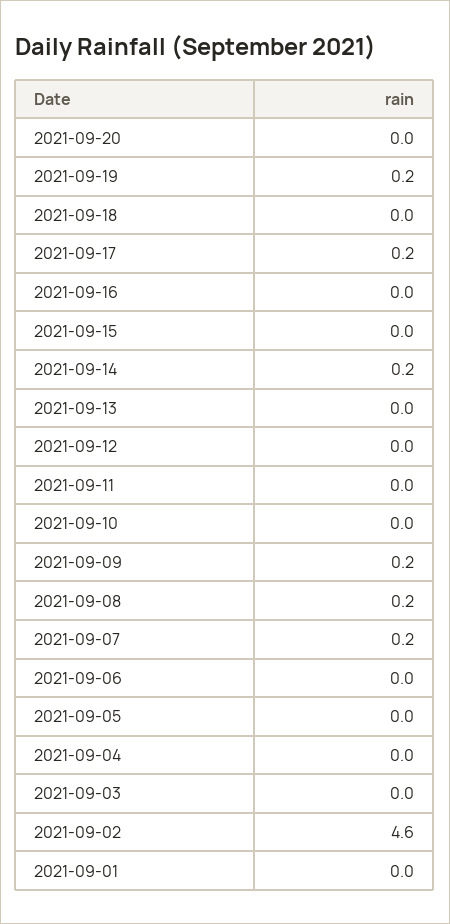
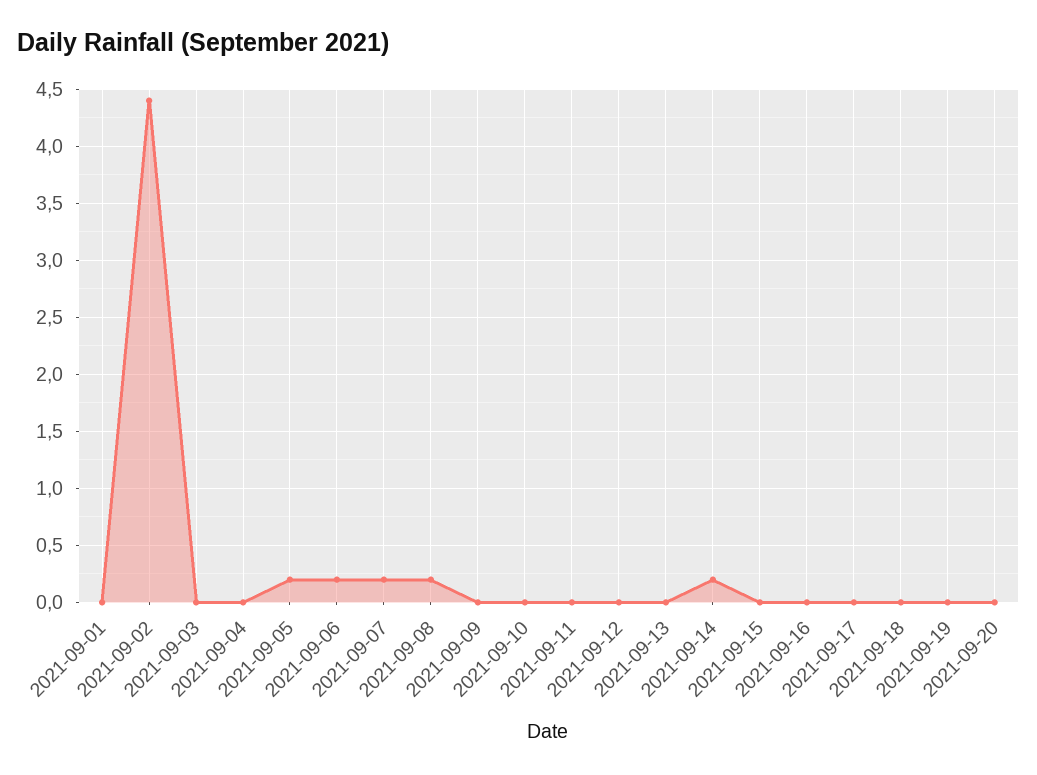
  {
    "2021-09-20": 0,
-   "2021-09-19": 0.2,
+   "2021-09-19": 0,
    "2021-09-18": 0,
-   "2021-09-17": 0.2,
+   "2021-09-17": 0,
    "2021-09-16": 0,
    "2021-09-15": 0,
    "2021-09-14": 0.2,
    "2021-09-13": 0,
    "2021-09-12": 0,
    "2021-09-11": 0,
    "2021-09-10": 0,
-   "2021-09-09": 0.2,
+   "2021-09-09": 0,
    "2021-09-08": 0.2,
    "2021-09-07": 0.2,
-   "2021-09-06": 0,
+   "2021-09-06": 0.2,
-   "2021-09-05": 0,
+   "2021-09-05": 0.2,
    "2021-09-04": 0,
    "2021-09-03": 0,
-   "2021-09-02": 4.6,
+   "2021-09-02": 4.4,
    "2021-09-01": 0
  }

